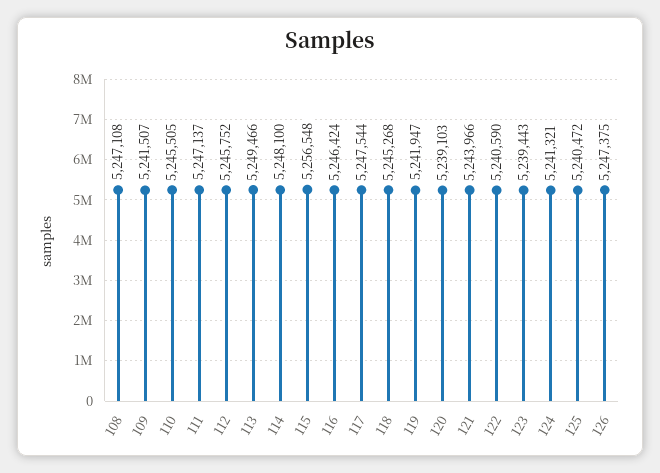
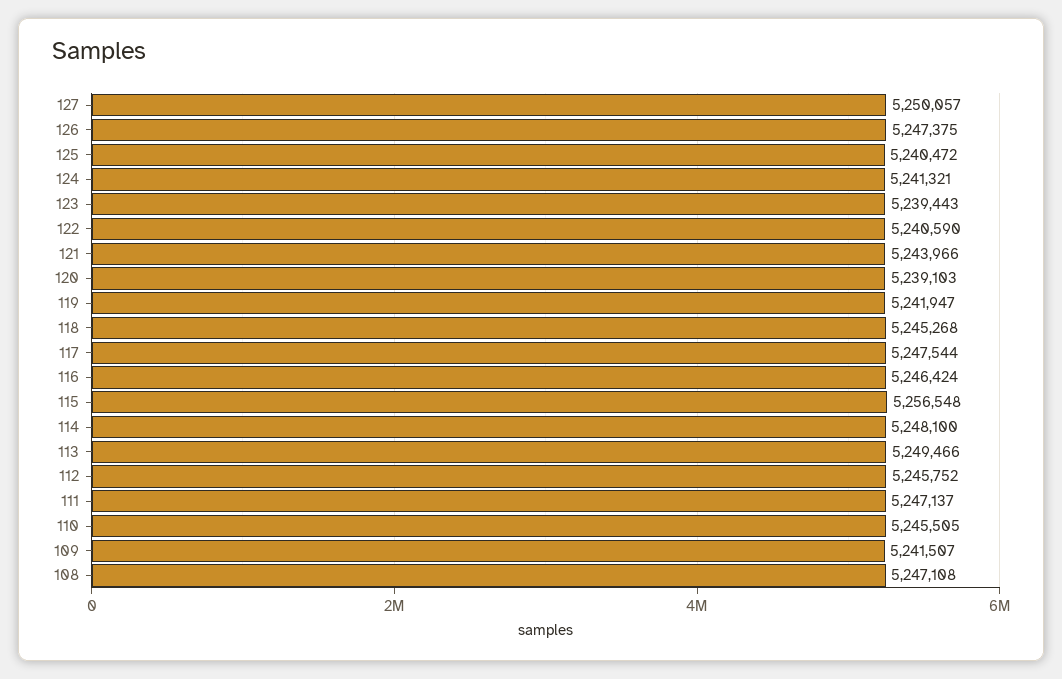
  {
    "108": 5247108,
    "109": 5241507,
    "110": 5245505,
    "111": 5247137,
    "112": 5245752,
    "113": 5249466,
    "114": 5248100,
    "115": 5256548,
    "116": 5246424,
    "117": 5247544,
    "118": 5245268,
    "119": 5241947,
    "120": 5239103,
    "121": 5243966,
    "122": 5240590,
    "123": 5239443,
    "124": 5241321,
    "125": 5240472,
-   "126": 5247375
+   "126": 5247375,
+   "127": 5250057
  }

